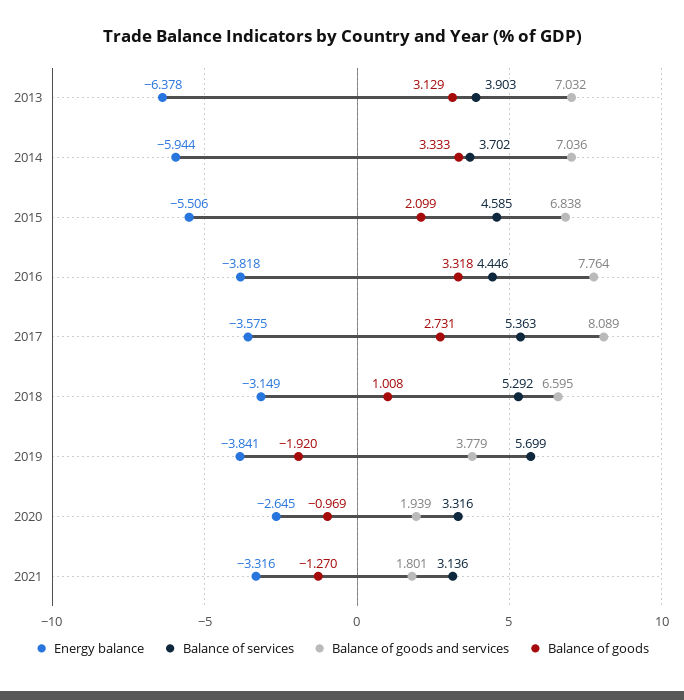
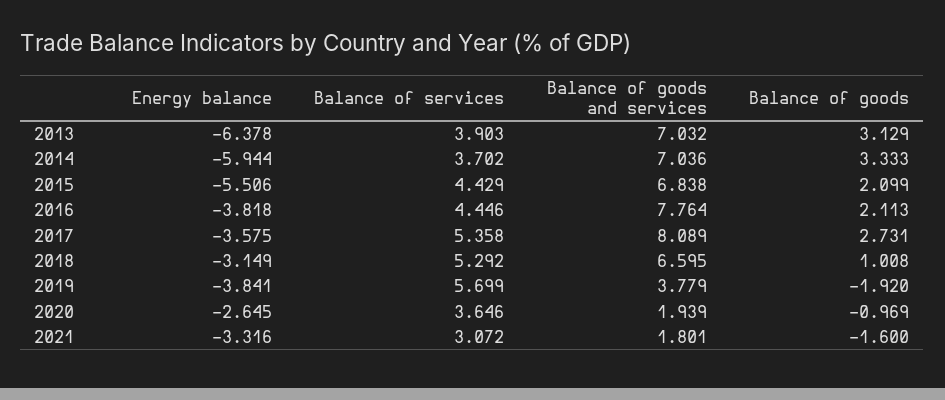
  {
    "Energy balance": {
      "2013": -6.378,
      "2014": -5.944,
      "2015": -5.506,
      "2016": -3.818,
      "2017": -3.575,
      "2018": -3.149,
      "2019": -3.841,
      "2020": -2.645,
      "2021": -3.316
    },
    "Balance of services": {
      "2013": 3.903,
      "2014": 3.702,
-     "2015": 4.585,
+     "2015": 4.429,
      "2016": 4.446,
-     "2017": 5.363,
+     "2017": 5.358,
      "2018": 5.292,
      "2019": 5.699,
-     "2020": 3.316,
+     "2020": 3.646,
-     "2021": 3.136
+     "2021": 3.072
    },
    "Balance of goods and services": {
      "2013": 7.032,
      "2014": 7.036,
      "2015": 6.838,
      "2016": 7.764,
      "2017": 8.089,
      "2018": 6.595,
      "2019": 3.779,
      "2020": 1.939,
      "2021": 1.801
    },
    "Balance of goods": {
      "2013": 3.129,
      "2014": 3.333,
      "2015": 2.099,
-     "2016": 3.318,
+     "2016": 2.113,
      "2017": 2.731,
      "2018": 1.008,
      "2019": -1.92,
      "2020": -0.969,
-     "2021": -1.27
+     "2021": -1.6
    }
  }

